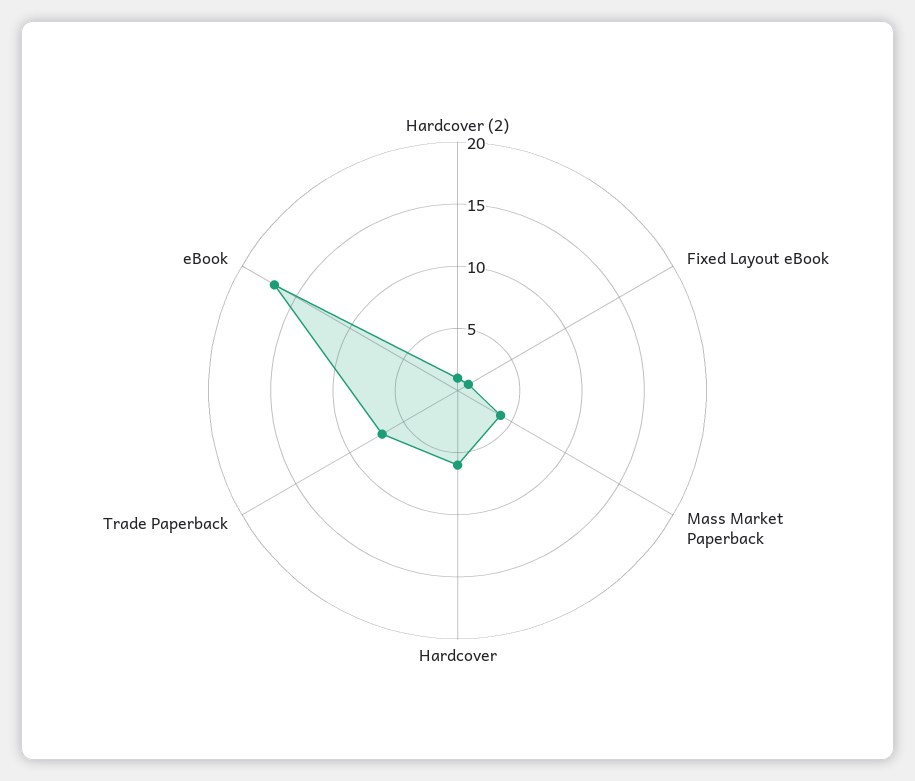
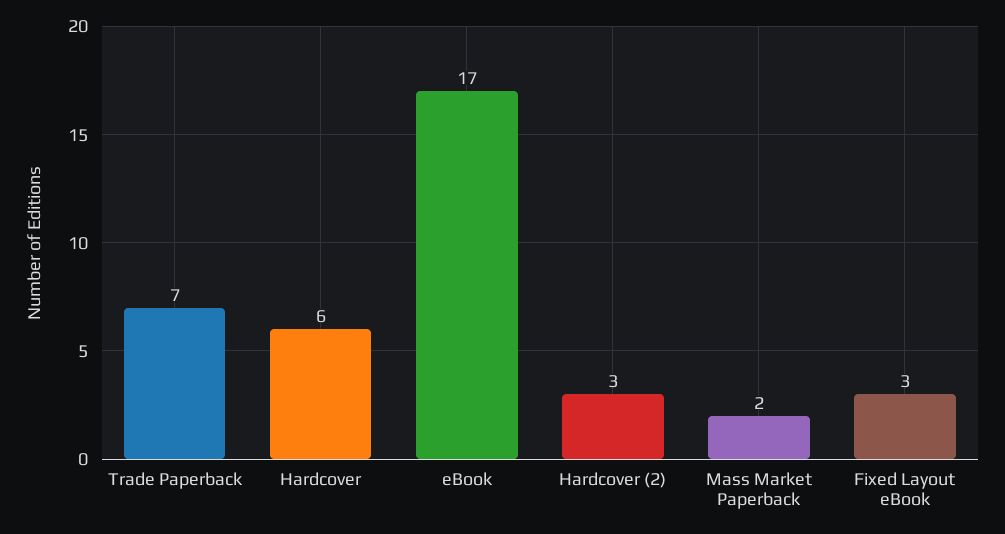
  {
-   "Hardcover (2)": 1,
+   "Hardcover (2)": 3,
-   "Fixed Layout eBook": 1,
+   "Fixed Layout eBook": 3,
-   "Mass Market Paperback": 4,
+   "Mass Market Paperback": 2,
    "Hardcover": 6,
    "Trade Paperback": 7,
    "eBook": 17
  }

